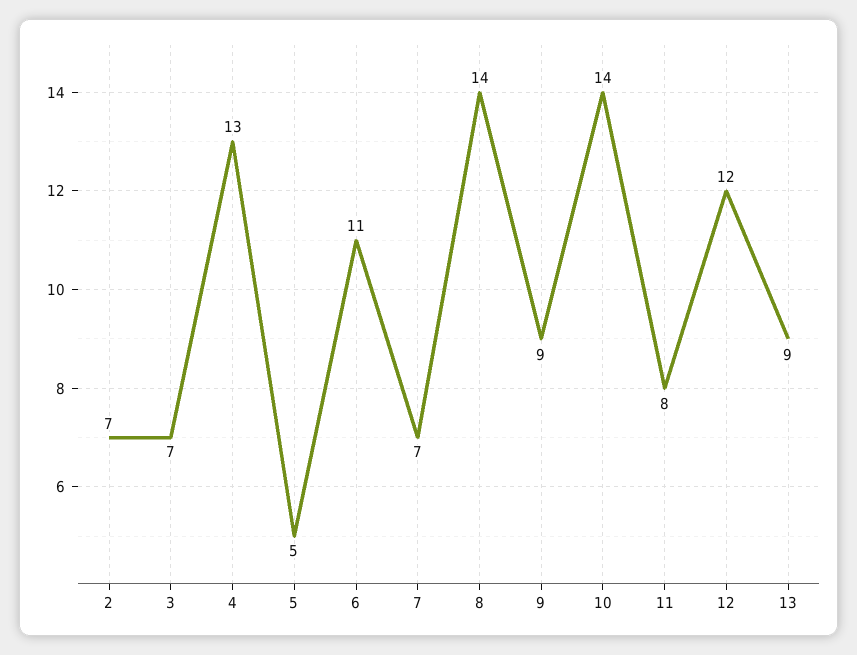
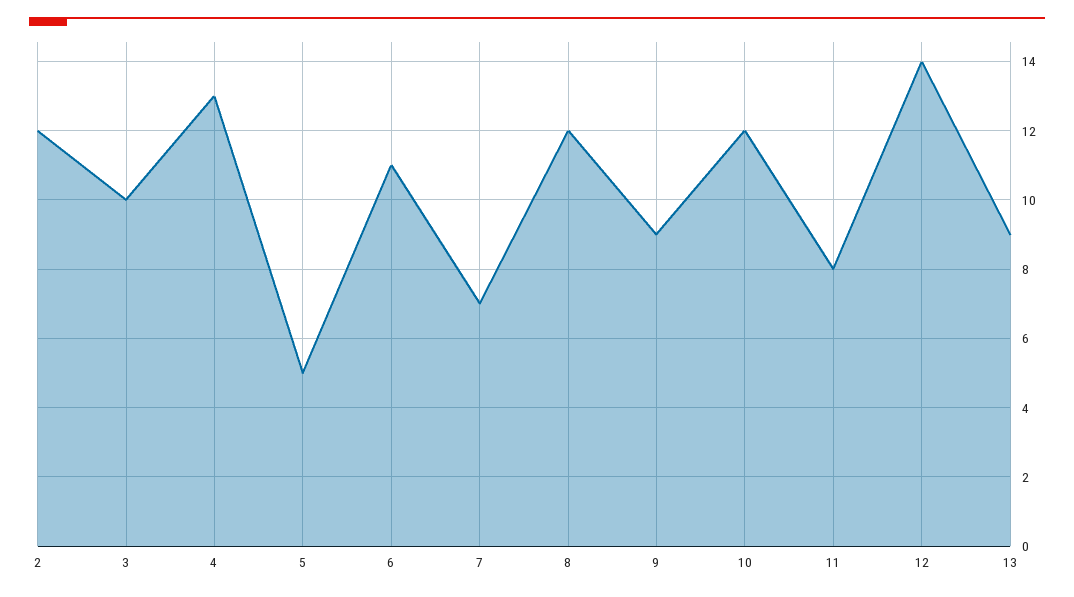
  {
-   "2": 7,
+   "2": 12,
-   "3": 7,
+   "3": 10,
    "4": 13,
    "5": 5,
    "6": 11,
    "7": 7,
-   "8": 14,
+   "8": 12,
    "9": 9,
-   "10": 14,
+   "10": 12,
    "11": 8,
-   "12": 12,
+   "12": 14,
    "13": 9
  }

